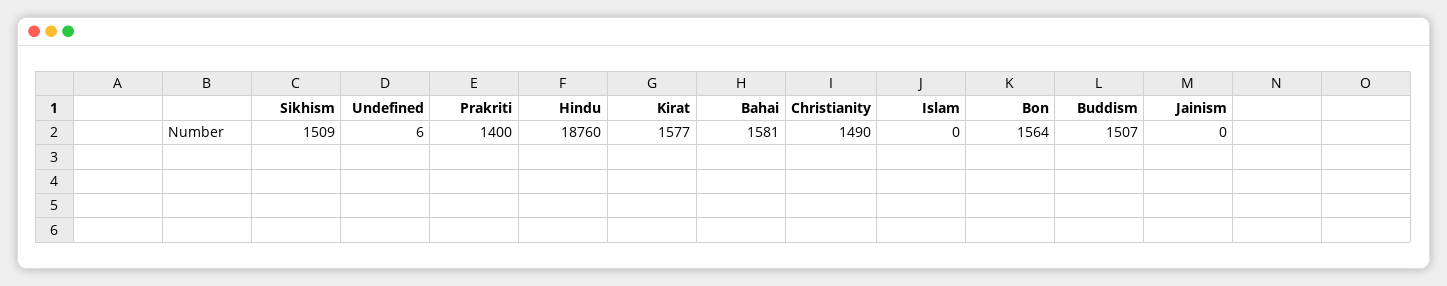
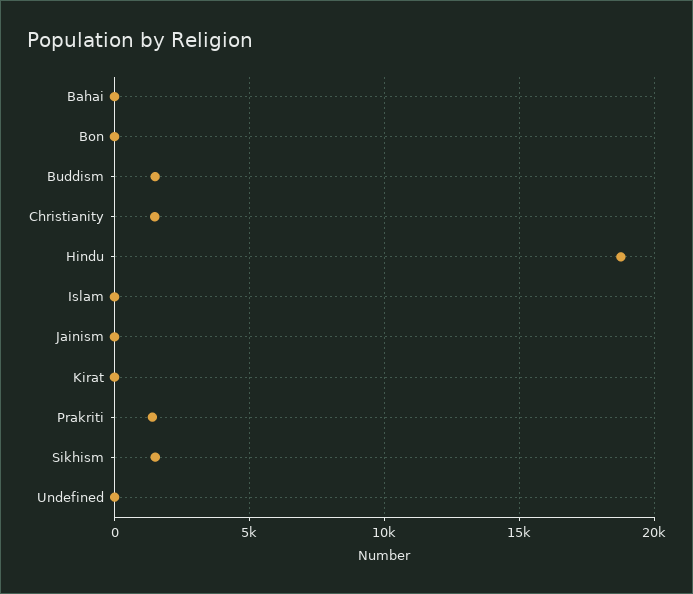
  {
    "Sikhism": 1509,
    "Undefined": 6,
    "Prakriti": 1400,
    "Hindu": 18760,
-   "Kirat": 1577,
+   "Kirat": 0,
-   "Bahai": 1581,
+   "Bahai": 0,
    "Christianity": 1490,
    "Islam": 0,
-   "Bon": 1564,
+   "Bon": 0,
    "Buddism": 1507,
    "Jainism": 0
  }

